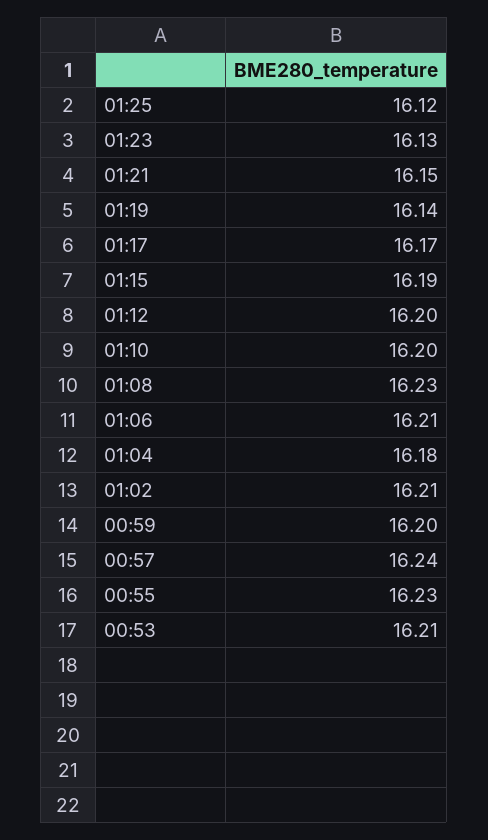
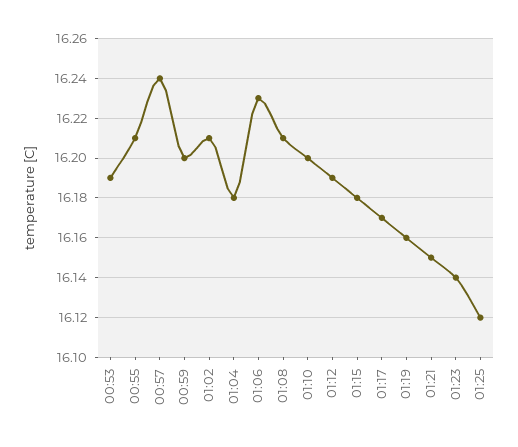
  {
    "01:25": 16.12,
-   "01:23": 16.13,
+   "01:23": 16.14,
    "01:21": 16.15,
-   "01:19": 16.14,
+   "01:19": 16.16,
    "01:17": 16.17,
-   "01:15": 16.19,
+   "01:15": 16.18,
-   "01:12": 16.2,
+   "01:12": 16.19,
    "01:10": 16.2,
-   "01:08": 16.23,
+   "01:08": 16.21,
-   "01:06": 16.21,
+   "01:06": 16.23,
    "01:04": 16.18,
    "01:02": 16.21,
    "00:59": 16.2,
    "00:57": 16.24,
-   "00:55": 16.23,
+   "00:55": 16.21,
-   "00:53": 16.21
+   "00:53": 16.19
  }

